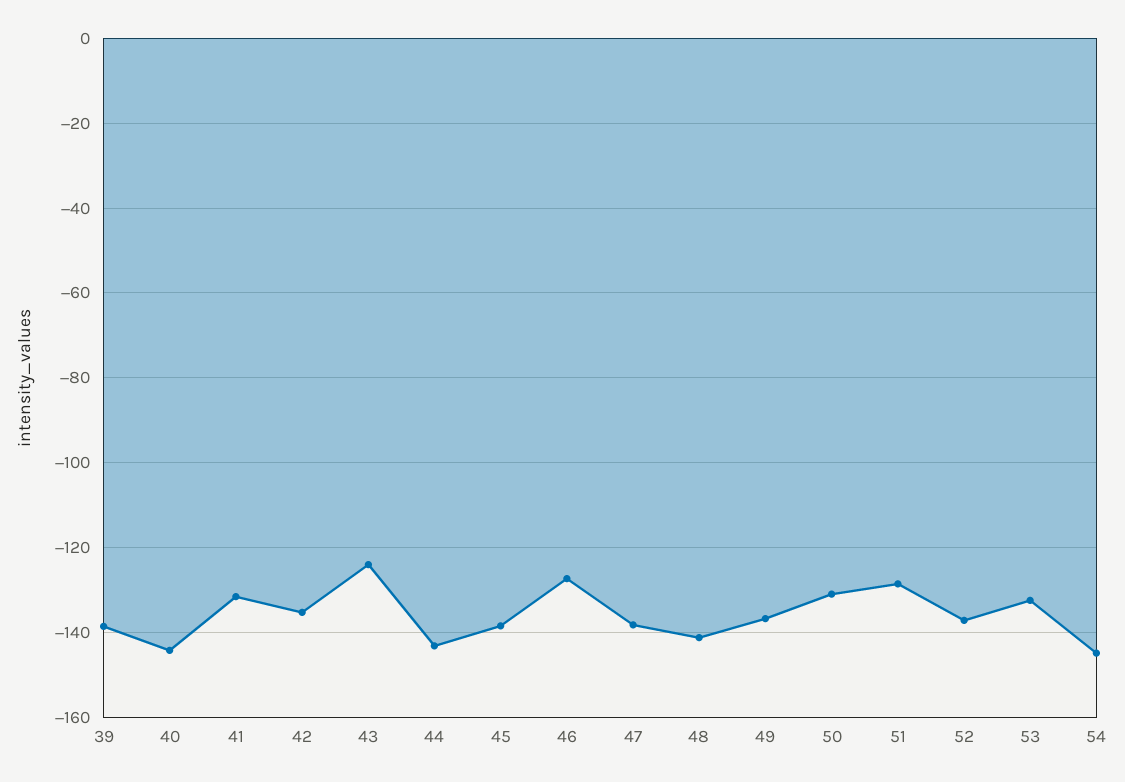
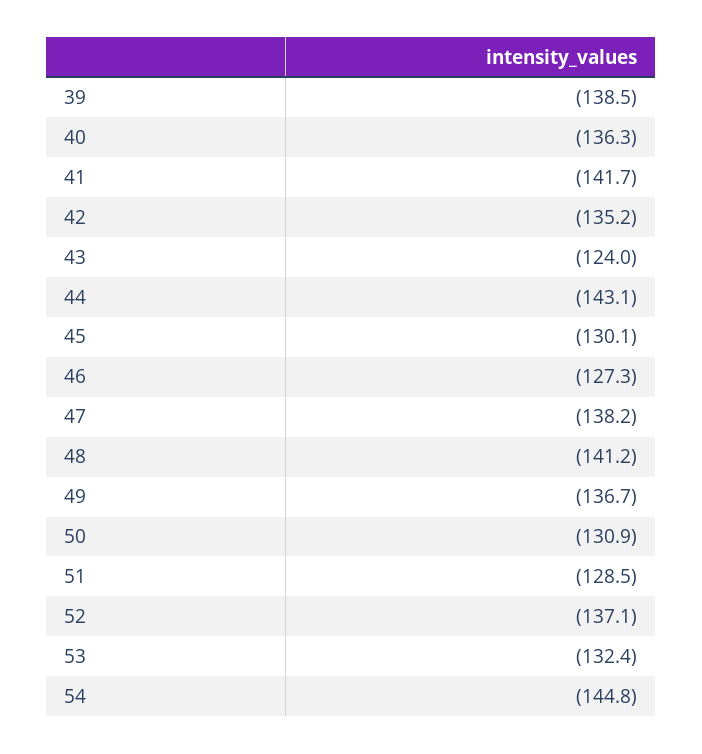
  {
    "39": -138.5,
-   "40": -144,
+   "40": -136.3,
-   "41": -132,
+   "41": -141.7,
    "42": -135.2,
    "43": -124,
    "44": -143.1,
-   "45": -138,
+   "45": -130.1,
    "46": -127.3,
    "47": -138.2,
    "48": -141.2,
    "49": -136.7,
    "50": -130.9,
    "51": -128.5,
    "52": -137.1,
    "53": -132.4,
    "54": -144.8
  }

